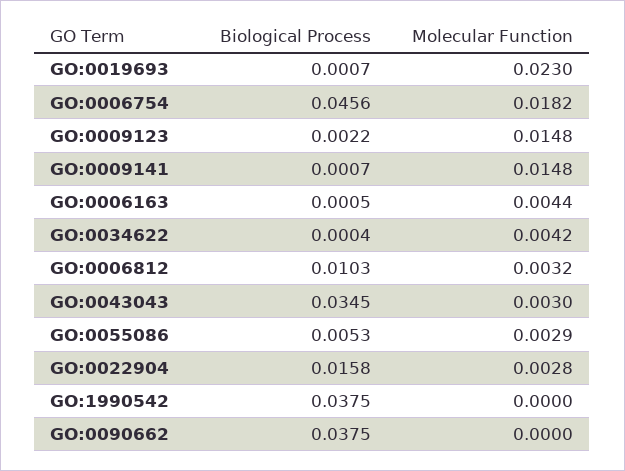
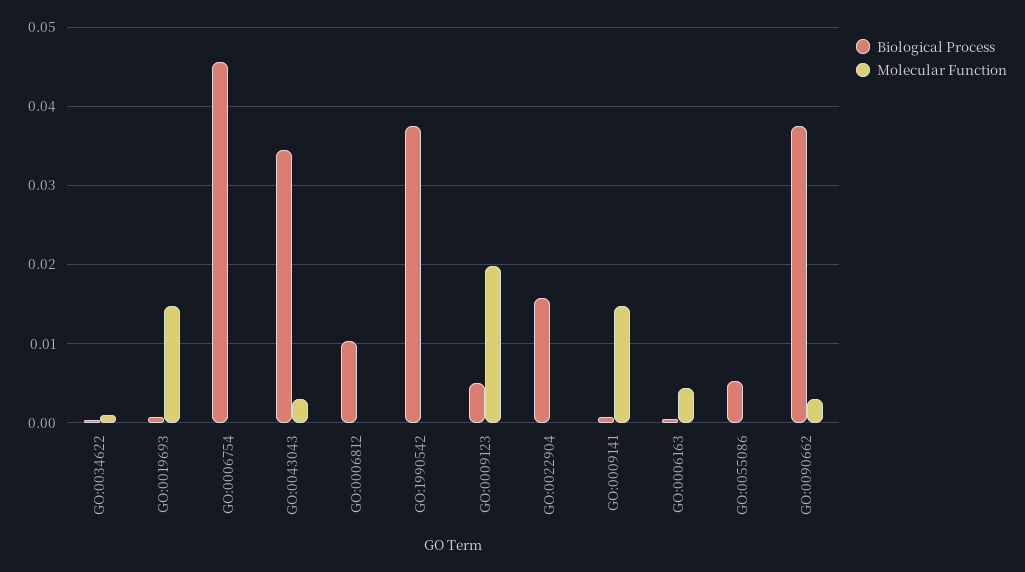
  {
    "Biological Process": {
      "GO:0019693": 0.0007,
      "GO:0006754": 0.0456,
-     "GO:0009123": 0.0022,
+     "GO:0009123": 0.005,
      "GO:0009141": 0.0007,
      "GO:0006163": 0.0005,
      "GO:0034622": 0.0004,
      "GO:0006812": 0.0103,
      "GO:0043043": 0.0345,
      "GO:0055086": 0.0053,
      "GO:0022904": 0.0158,
      "GO:1990542": 0.0375,
      "GO:0090662": 0.0375
    },
    "Molecular Function": {
-     "GO:0019693": 0.023,
+     "GO:0019693": 0.015,
-     "GO:0006754": 0.0182,
+     "GO:0006754": 0,
-     "GO:0009123": 0.0148,
+     "GO:0009123": 0.02,
      "GO:0009141": 0.0148,
      "GO:0006163": 0.0044,
-     "GO:0034622": 0.0042,
+     "GO:0034622": 0.001,
-     "GO:0006812": 0.0032,
+     "GO:0006812": 0,
      "GO:0043043": 0.003,
-     "GO:0055086": 0.0029,
+     "GO:0055086": 0,
-     "GO:0022904": 0.0028,
+     "GO:0022904": 0,
      "GO:1990542": 0,
-     "GO:0090662": 0
+     "GO:0090662": 0.003
    }
  }

